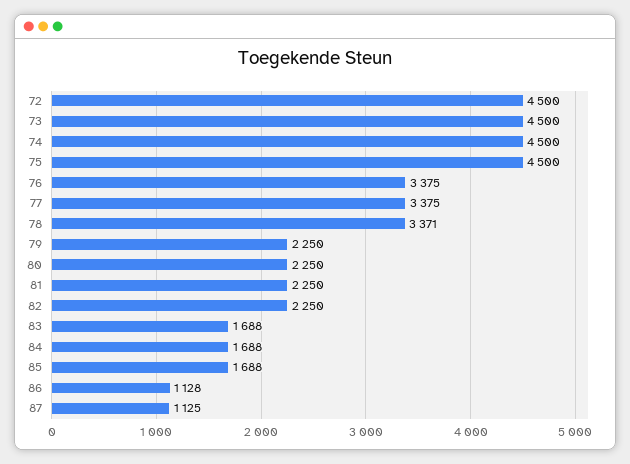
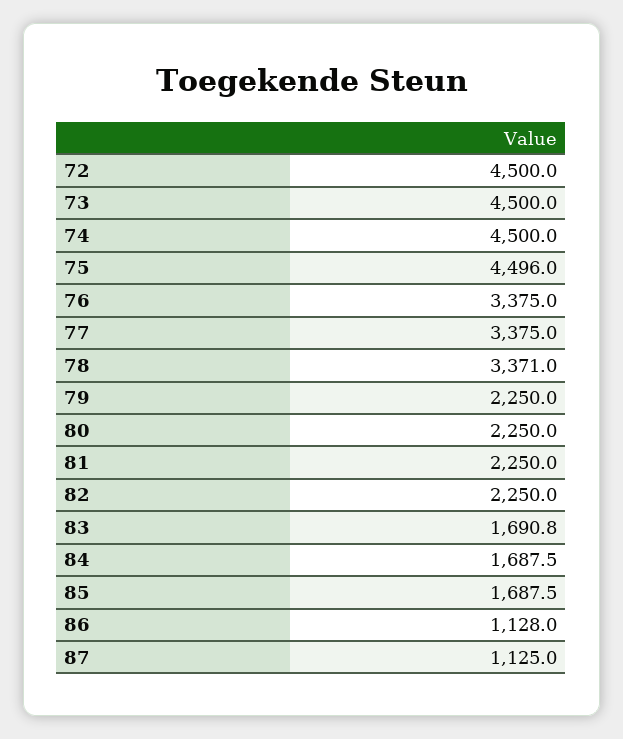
  {
    "72": 4500,
    "73": 4500,
    "74": 4500,
-   "75": 4500,
+   "75": 4496,
    "76": 3375,
    "77": 3375,
    "78": 3371,
    "79": 2250,
    "80": 2250,
    "81": 2250,
    "82": 2250,
-   "83": 1688,
+   "83": 1690.8,
    "84": 1687.5,
    "85": 1687.5,
    "86": 1128,
    "87": 1125
  }

